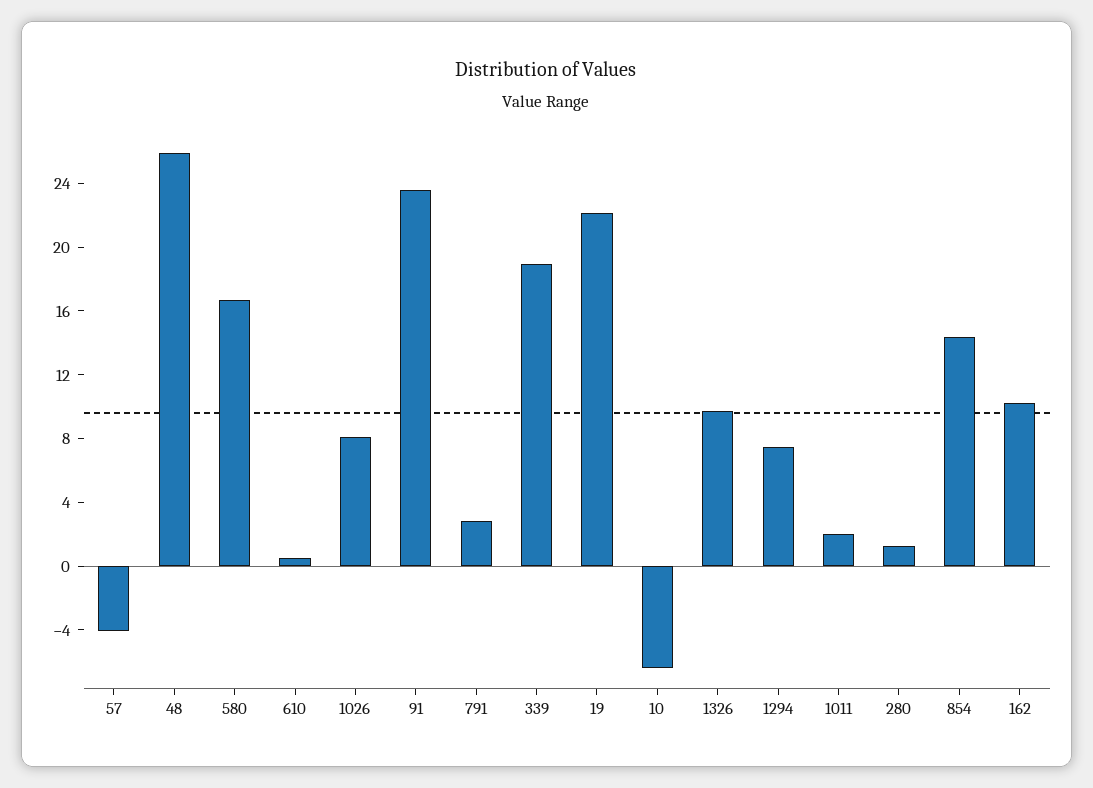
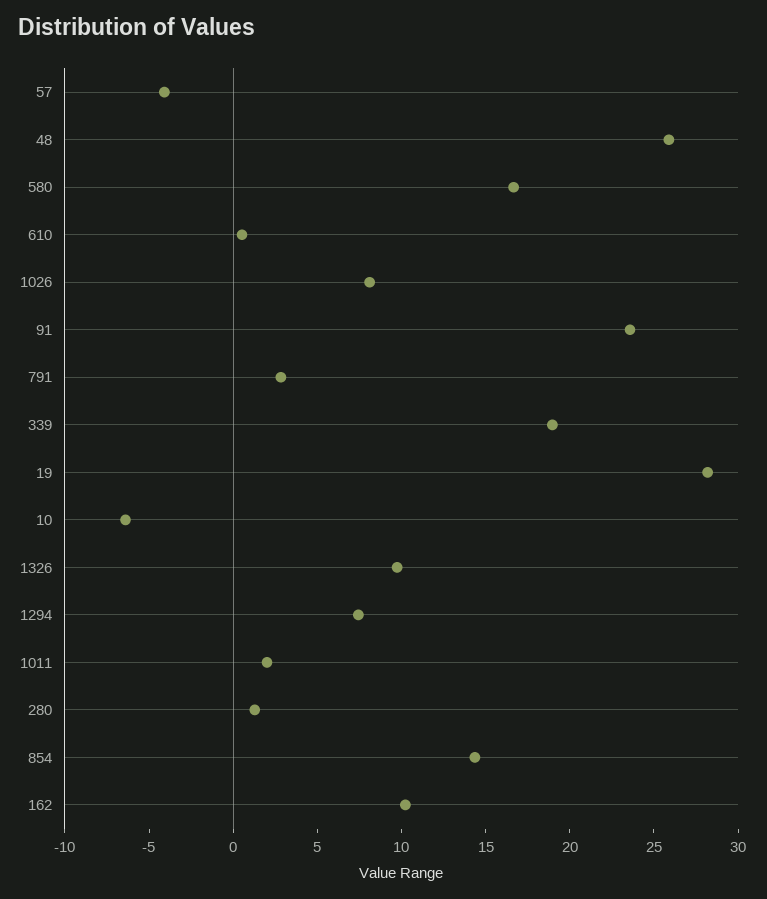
  {
    "57": -4,
    "48": 26,
    "580": 17,
    "610": 1,
    "1026": 8,
    "91": 24,
    "791": 3,
    "339": 19,
-   "19": 22,
+   "19": 28,
    "10": -6,
    "1326": 10,
    "1294": 7,
    "1011": 2,
    "280": 1,
    "854": 14,
    "162": 10
  }

